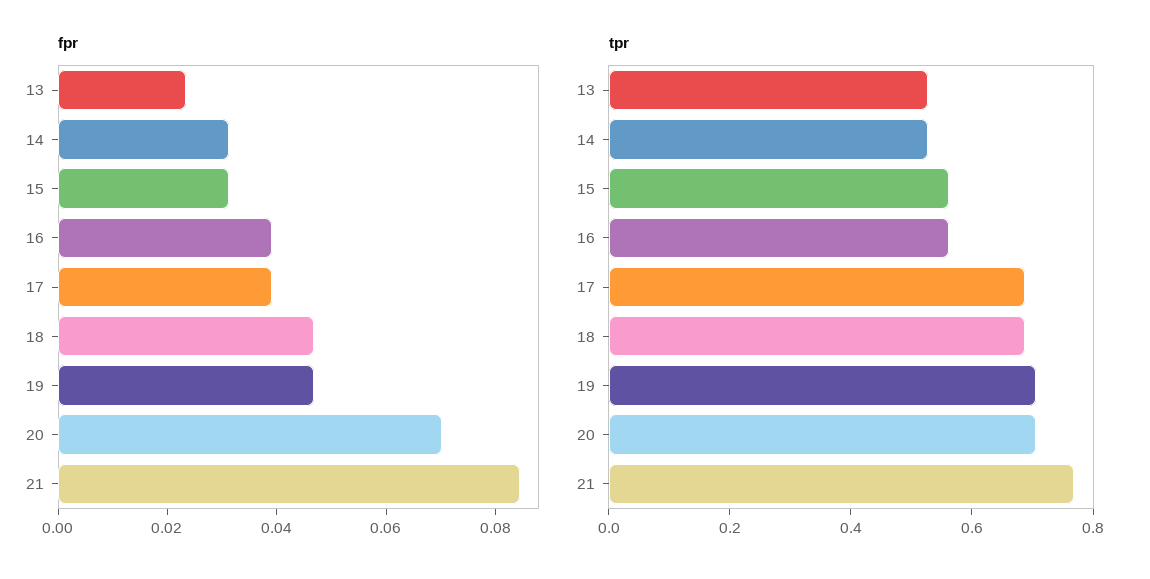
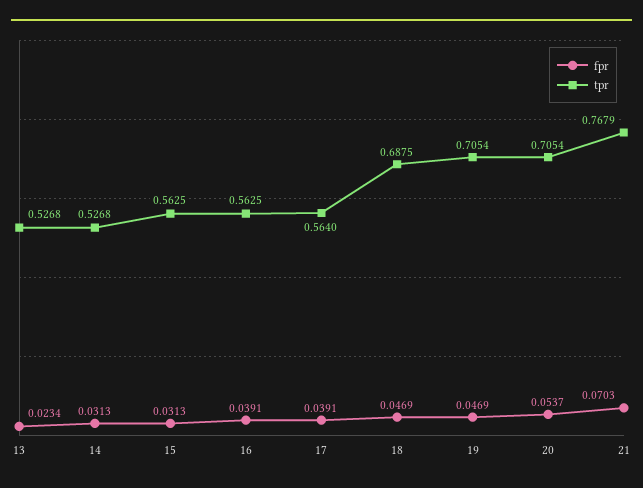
  {
    "fpr": {
      "13": 0.0234,
      "14": 0.0313,
      "15": 0.0313,
      "16": 0.0391,
      "17": 0.0391,
      "18": 0.0469,
      "19": 0.0469,
-     "20": 0.07,
+     "20": 0.0537,
-     "21": 0.085
+     "21": 0.0703
    },
    "tpr": {
      "13": 0.5268,
      "14": 0.5268,
      "15": 0.5625,
      "16": 0.5625,
-     "17": 0.7,
+     "17": 0.564,
      "18": 0.6875,
      "19": 0.7054,
      "20": 0.7054,
      "21": 0.7679
    }
  }

